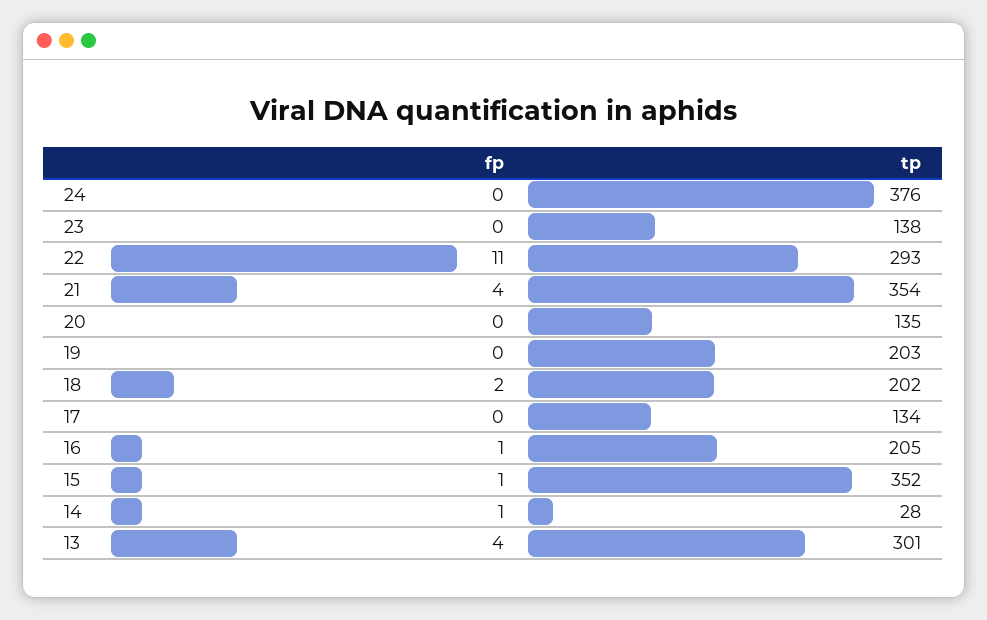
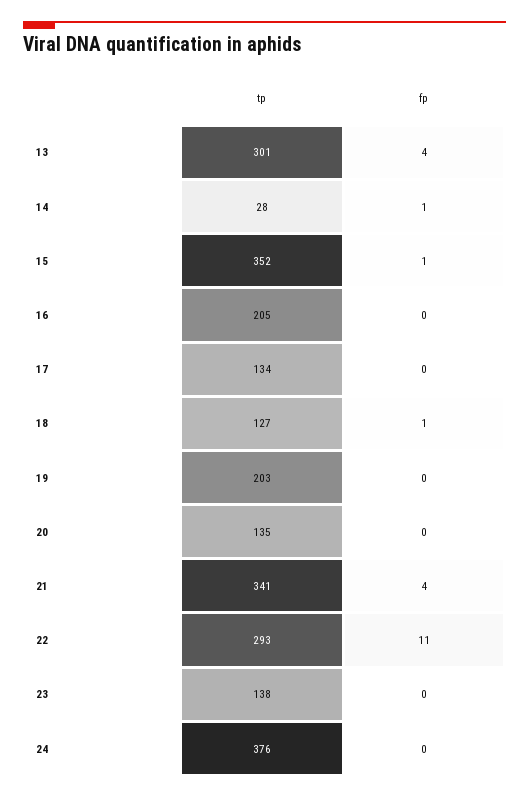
  {
    "fp": {
      "24": 0,
      "23": 0,
      "22": 11,
      "21": 4,
      "20": 0,
      "19": 0,
-     "18": 2,
+     "18": 1,
      "17": 0,
-     "16": 1,
+     "16": 0,
      "15": 1,
      "14": 1,
      "13": 4
    },
    "tp": {
      "24": 376,
      "23": 138,
      "22": 293,
-     "21": 354,
+     "21": 341,
      "20": 135,
      "19": 203,
-     "18": 202,
+     "18": 127,
      "17": 134,
      "16": 205,
      "15": 352,
      "14": 28,
      "13": 301
    }
  }

